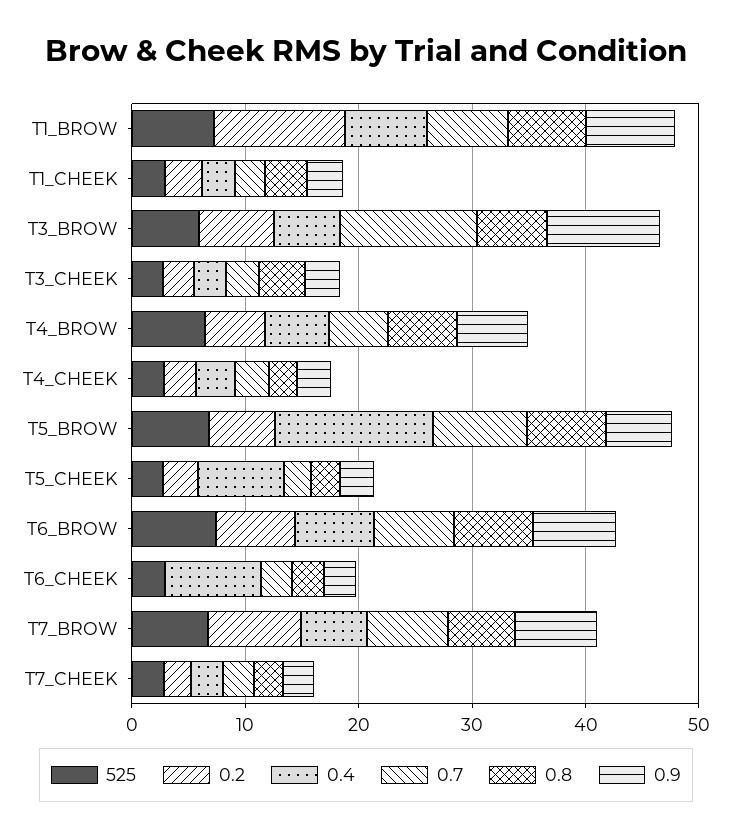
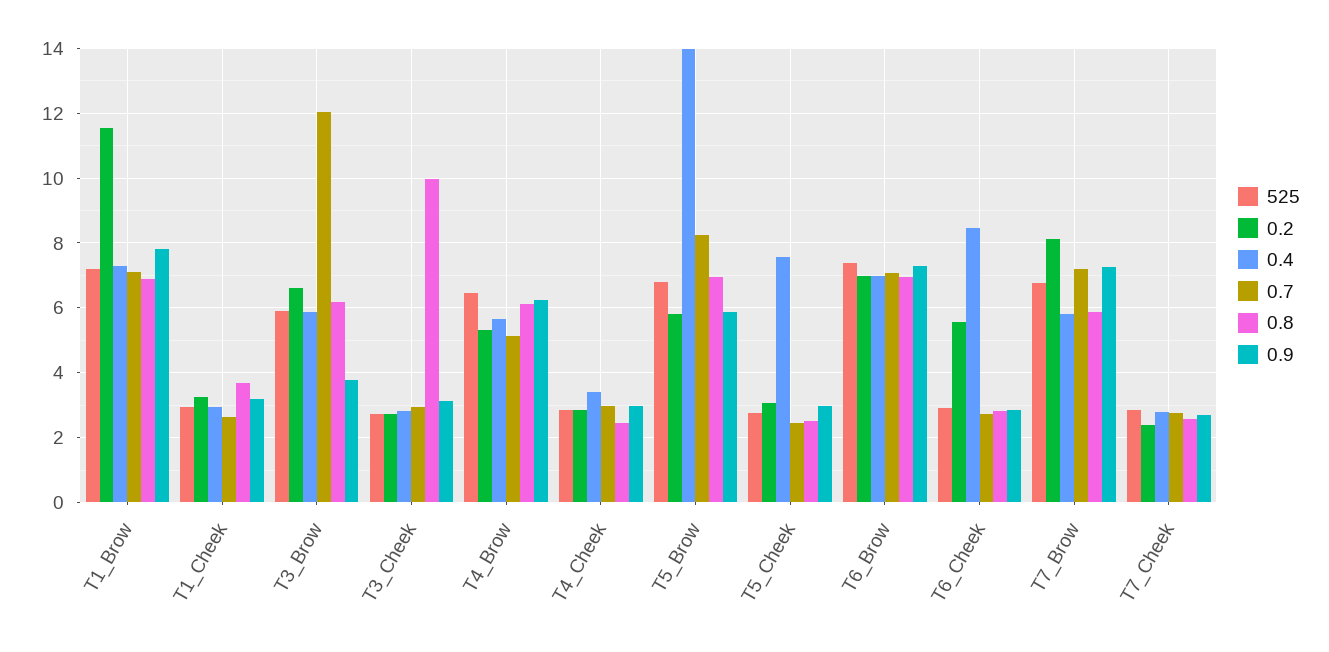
  {
    "525": {
      "T1_BROW": 7.2,
      "T1_CHEEK": 3,
      "T3_BROW": 6,
      "T3_CHEEK": 2.8,
      "T4_BROW": 6.4,
      "T4_CHEEK": 2.8,
      "T5_BROW": 6.8,
      "T5_CHEEK": 2.8,
      "T6_BROW": 7.4,
      "T6_CHEEK": 3,
      "T7_BROW": 6.8,
      "T7_CHEEK": 2.8
    },
    "0.2": {
      "T1_BROW": 11.6,
      "T1_CHEEK": 3.2,
      "T3_BROW": 6.6,
      "T3_CHEEK": 2.8,
      "T4_BROW": 5.4,
      "T4_CHEEK": 2.8,
      "T5_BROW": 5.8,
      "T5_CHEEK": 3,
      "T6_BROW": 7,
-     "T6_CHEEK": 0,
+     "T6_CHEEK": 5.6,
      "T7_BROW": 8.2,
      "T7_CHEEK": 2.4
    },
    "0.4": {
      "T1_BROW": 7.2,
      "T1_CHEEK": 3,
      "T3_BROW": 5.8,
      "T3_CHEEK": 2.8,
      "T4_BROW": 5.6,
      "T4_CHEEK": 3.4,
      "T5_BROW": 14,
      "T5_CHEEK": 7.6,
      "T6_BROW": 7,
      "T6_CHEEK": 8.4,
      "T7_BROW": 5.8,
      "T7_CHEEK": 2.8
    },
    "0.7": {
      "T1_BROW": 7.2,
      "T1_CHEEK": 2.6,
      "T3_BROW": 12,
      "T3_CHEEK": 3,
      "T4_BROW": 5.2,
      "T4_CHEEK": 3,
      "T5_BROW": 8.2,
      "T5_CHEEK": 2.4,
      "T6_BROW": 7,
      "T6_CHEEK": 2.8,
      "T7_BROW": 7.2,
      "T7_CHEEK": 2.8
    },
    "0.8": {
      "T1_BROW": 6.8,
      "T1_CHEEK": 3.6,
      "T3_BROW": 6.2,
-     "T3_CHEEK": 4,
+     "T3_CHEEK": 10,
      "T4_BROW": 6.2,
      "T4_CHEEK": 2.4,
      "T5_BROW": 7,
      "T5_CHEEK": 2.6,
      "T6_BROW": 7,
      "T6_CHEEK": 2.8,
      "T7_BROW": 5.8,
      "T7_CHEEK": 2.6
    },
    "0.9": {
      "T1_BROW": 7.8,
      "T1_CHEEK": 3.2,
-     "T3_BROW": 10,
+     "T3_BROW": 3.8,
      "T3_CHEEK": 3.2,
      "T4_BROW": 6.2,
      "T4_CHEEK": 3,
      "T5_BROW": 5.8,
      "T5_CHEEK": 3,
      "T6_BROW": 7.2,
      "T6_CHEEK": 2.8,
      "T7_BROW": 7.2,
      "T7_CHEEK": 2.8
    }
  }

